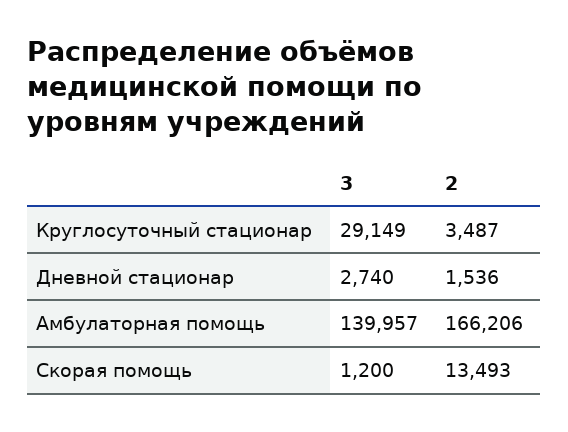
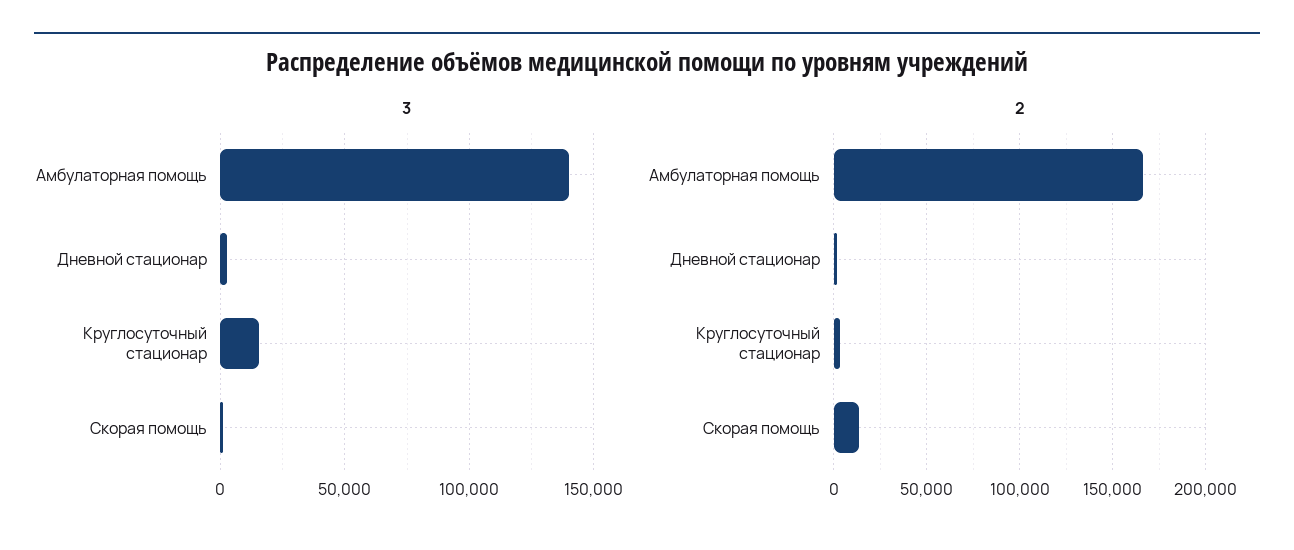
  {
    "3": {
-     "Круглосуточный стационар": 29149,
+     "Круглосуточный стационар": 15000,
      "Дневной стационар": 2740,
      "Амбулаторная помощь": 139957,
      "Скорая помощь": 1200
    },
    "2": {
      "Круглосуточный стационар": 3487,
      "Дневной стационар": 1536,
      "Амбулаторная помощь": 166206,
      "Скорая помощь": 13493
    }
  }

